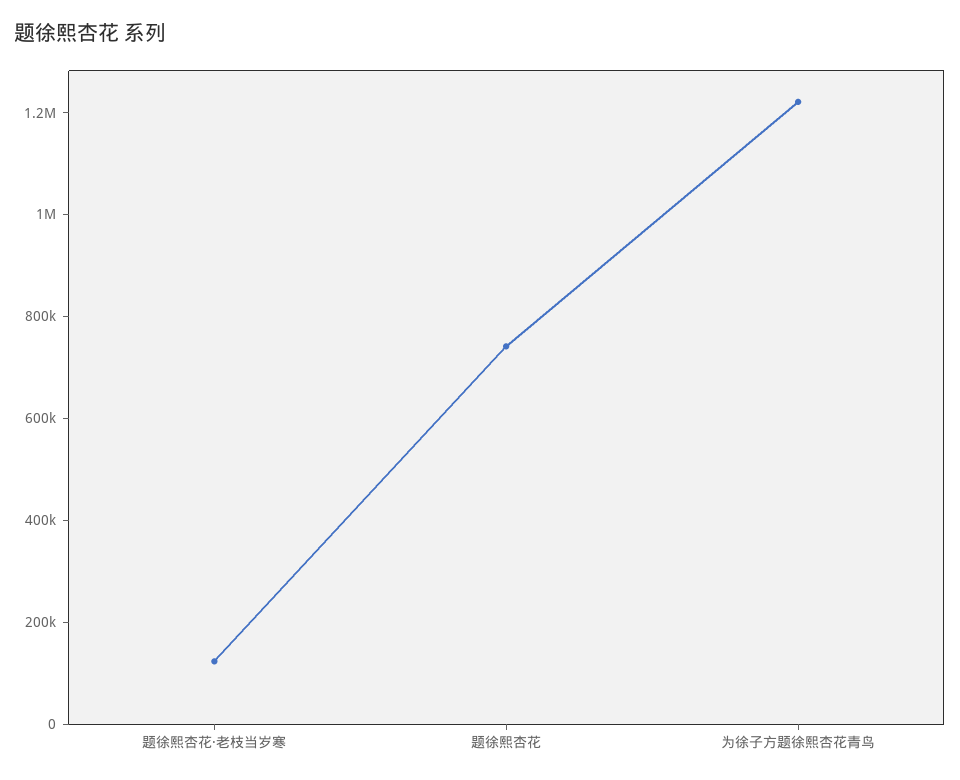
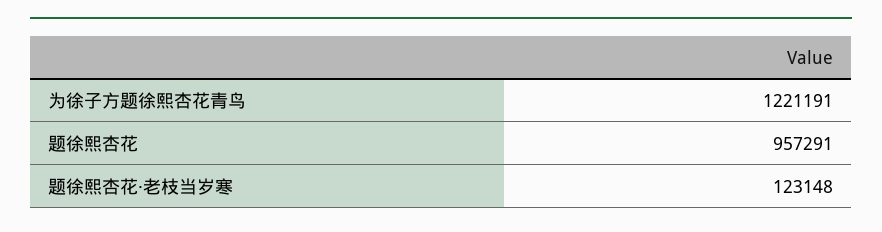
  {
    "题徐熙杏花·老枝当岁寒": 123148,
-   "题徐熙杏花": 750000,
+   "题徐熙杏花": 957291,
    "为徐子方题徐熙杏花青鸟": 1221191
  }

